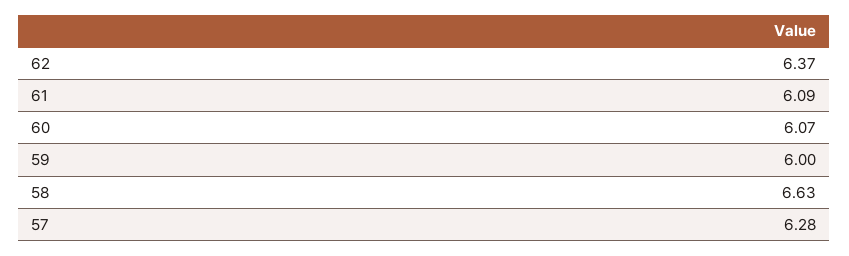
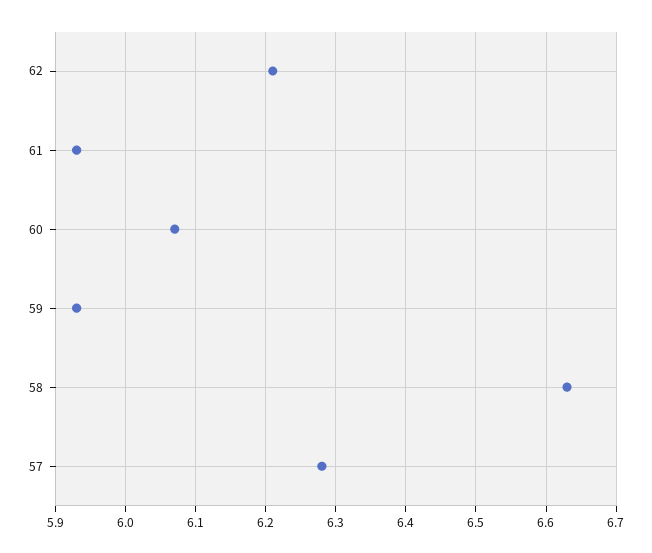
  {
-   "62": 6.37,
+   "62": 6.21,
-   "61": 6.09,
+   "61": 5.93,
    "60": 6.07,
-   "59": 6,
+   "59": 5.93,
    "58": 6.63,
    "57": 6.28
  }

